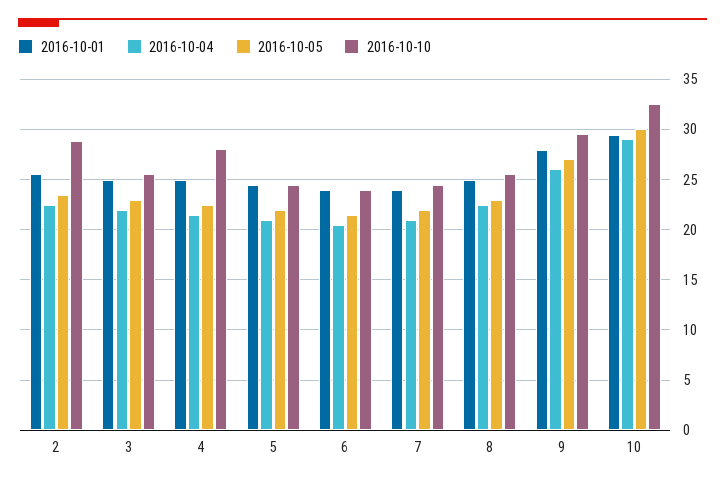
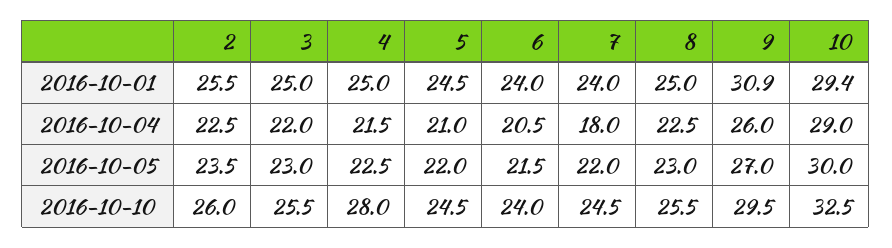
  {
    "2016-10-01": {
      "2": 25.5,
      "3": 25,
      "4": 25,
      "5": 24.5,
      "6": 24,
      "7": 24,
      "8": 25,
-     "9": 28,
+     "9": 30.9,
      "10": 29.4
    },
    "2016-10-04": {
      "2": 22.5,
      "3": 22,
      "4": 21.5,
      "5": 21,
      "6": 20.5,
-     "7": 21,
+     "7": 18,
      "8": 22.5,
      "9": 26,
      "10": 29
    },
    "2016-10-05": {
      "2": 23.5,
      "3": 23,
      "4": 22.5,
      "5": 22,
      "6": 21.5,
      "7": 22,
      "8": 23,
      "9": 27,
      "10": 30
    },
    "2016-10-10": {
-     "2": 29,
+     "2": 26,
      "3": 25.5,
      "4": 28,
      "5": 24.5,
      "6": 24,
      "7": 24.5,
      "8": 25.5,
      "9": 29.5,
      "10": 32.5
    }
  }

